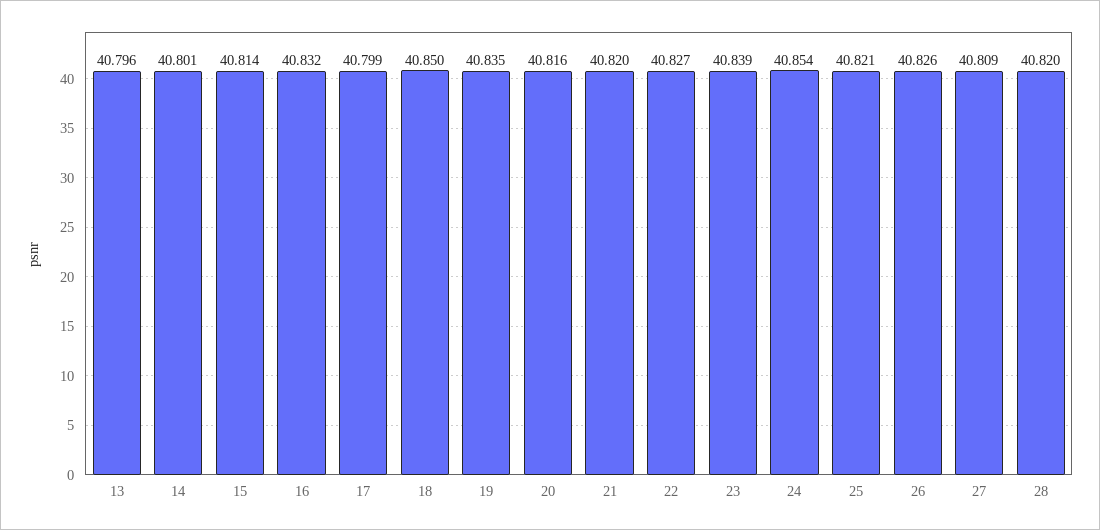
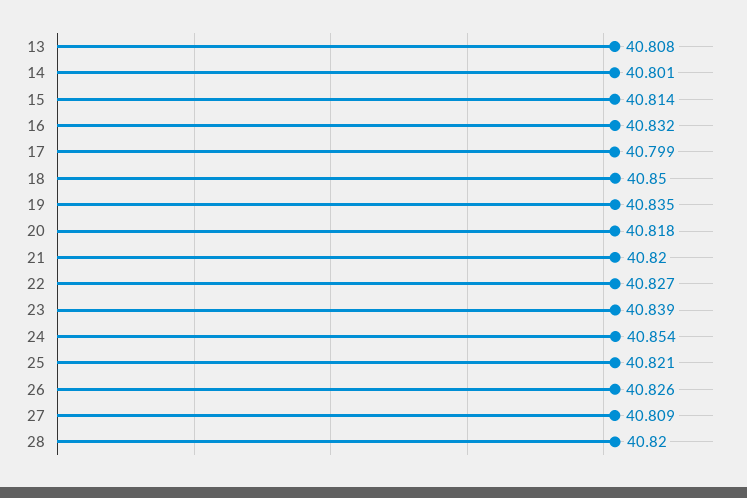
  {
-   "13": 40.796,
+   "13": 40.808,
    "14": 40.801,
    "15": 40.814,
    "16": 40.832,
    "17": 40.799,
    "18": 40.85,
    "19": 40.835,
-   "20": 40.816,
+   "20": 40.818,
    "21": 40.82,
    "22": 40.827,
    "23": 40.839,
    "24": 40.854,
    "25": 40.821,
    "26": 40.826,
    "27": 40.809,
    "28": 40.82
  }

